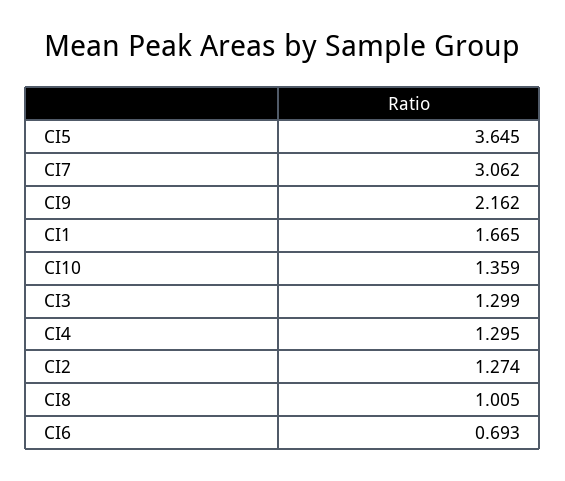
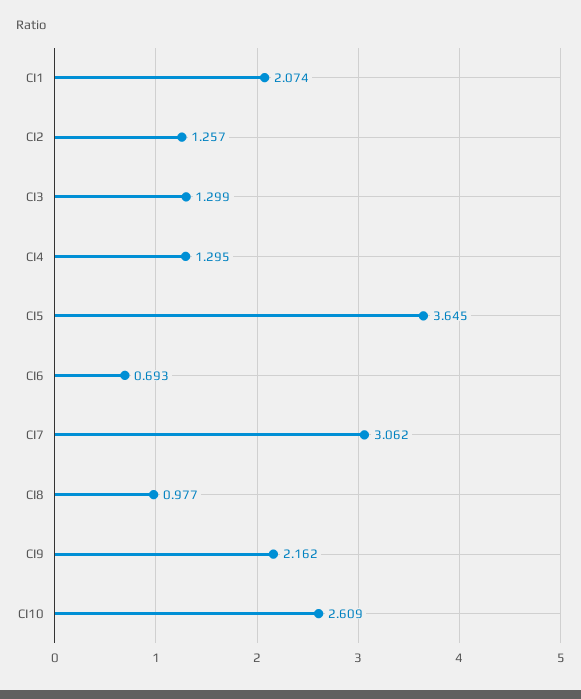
  {
    "CI5": 3.645,
    "CI7": 3.062,
    "CI9": 2.162,
-   "CI1": 1.665,
+   "CI1": 2.074,
-   "CI10": 1.359,
+   "CI10": 2.609,
    "CI3": 1.299,
    "CI4": 1.295,
-   "CI2": 1.274,
+   "CI2": 1.257,
-   "CI8": 1.005,
+   "CI8": 0.977,
    "CI6": 0.693
  }

